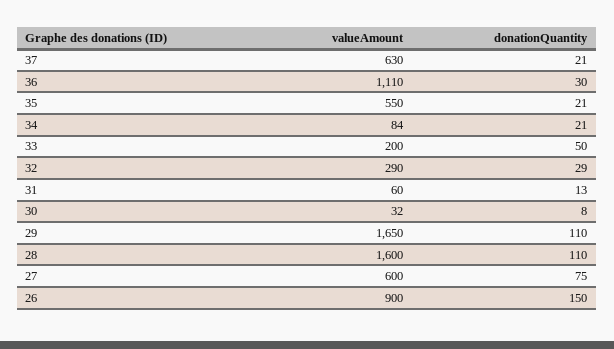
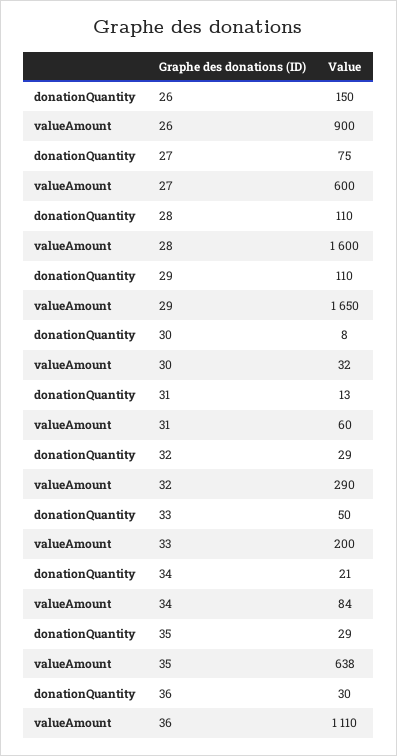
  {
    "valueAmount": {
-     "37": 630,
      "36": 1110,
-     "35": 550,
+     "35": 638,
      "34": 84,
      "33": 200,
      "32": 290,
      "31": 60,
      "30": 32,
      "29": 1650,
      "28": 1600,
      "27": 600,
      "26": 900
    },
    "donationQuantity": {
-     "37": 21,
      "36": 30,
-     "35": 21,
+     "35": 29,
      "34": 21,
      "33": 50,
      "32": 29,
      "31": 13,
      "30": 8,
      "29": 110,
      "28": 110,
      "27": 75,
      "26": 150
    }
  }

